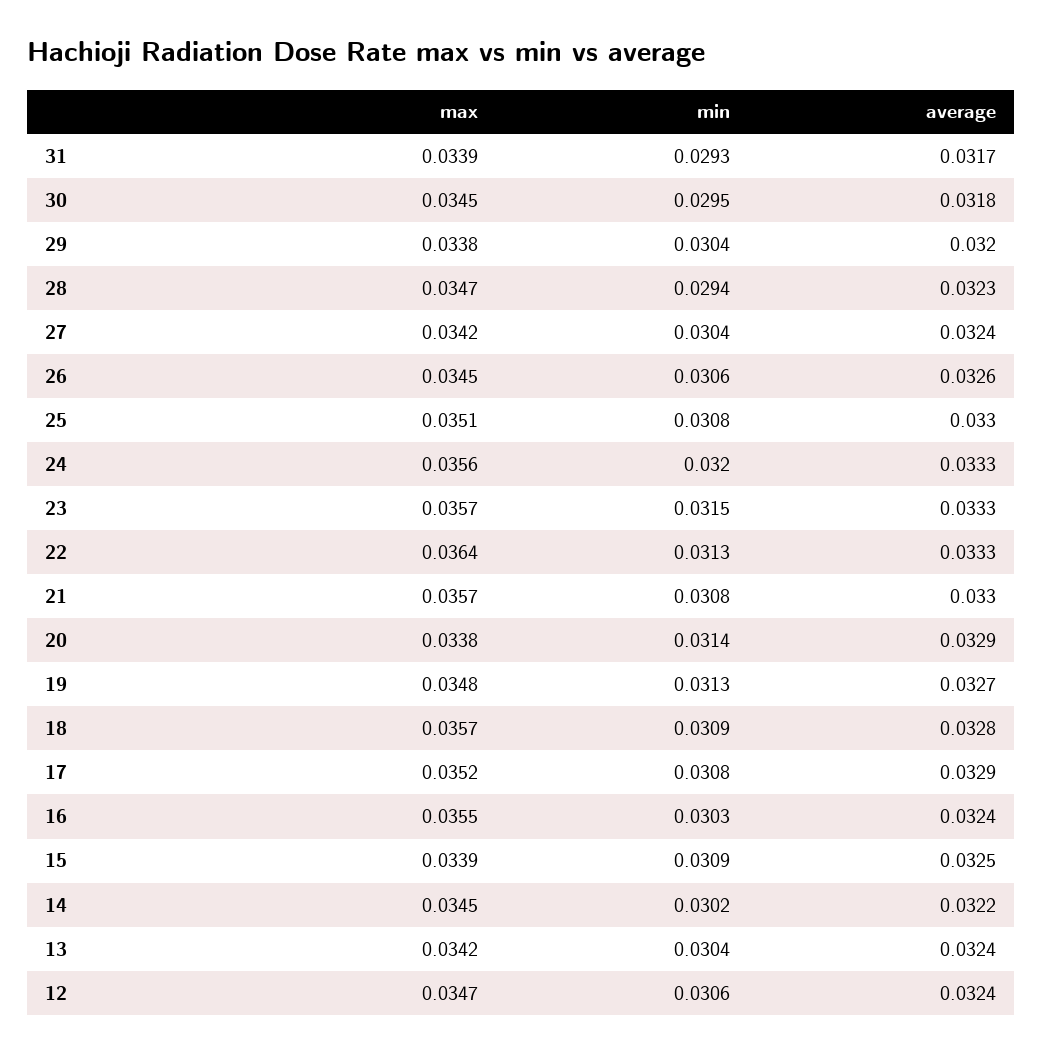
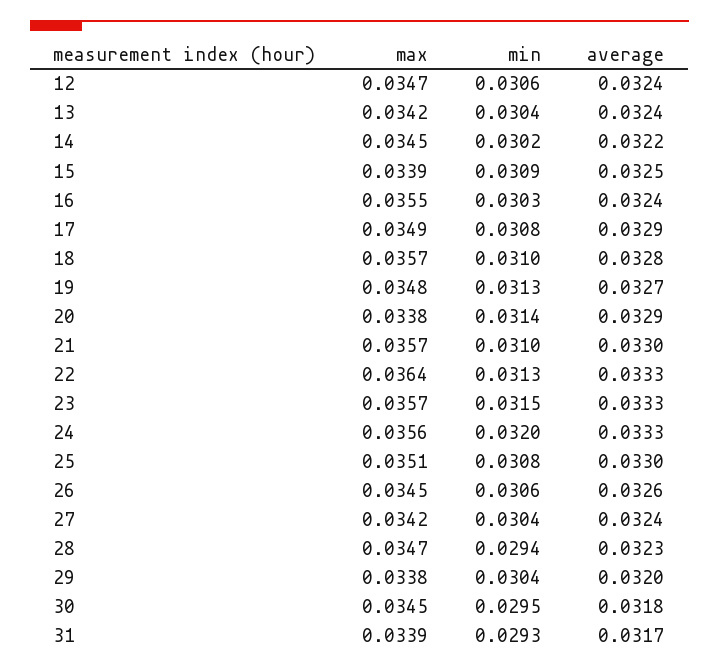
  {
    "max": {
      "31": 0.0339,
      "30": 0.0345,
      "29": 0.0338,
      "28": 0.0347,
      "27": 0.0342,
      "26": 0.0345,
      "25": 0.0351,
      "24": 0.0356,
      "23": 0.0357,
      "22": 0.0364,
      "21": 0.0357,
      "20": 0.0338,
      "19": 0.0348,
      "18": 0.0357,
-     "17": 0.0352,
+     "17": 0.0349,
      "16": 0.0355,
      "15": 0.0339,
      "14": 0.0345,
      "13": 0.0342,
      "12": 0.0347
    },
    "min": {
      "31": 0.0293,
      "30": 0.0295,
      "29": 0.0304,
      "28": 0.0294,
      "27": 0.0304,
      "26": 0.0306,
      "25": 0.0308,
      "24": 0.032,
      "23": 0.0315,
      "22": 0.0313,
-     "21": 0.0308,
+     "21": 0.031,
      "20": 0.0314,
      "19": 0.0313,
-     "18": 0.0309,
+     "18": 0.031,
      "17": 0.0308,
      "16": 0.0303,
      "15": 0.0309,
      "14": 0.0302,
      "13": 0.0304,
      "12": 0.0306
    },
    "average": {
      "31": 0.0317,
      "30": 0.0318,
      "29": 0.032,
      "28": 0.0323,
      "27": 0.0324,
      "26": 0.0326,
      "25": 0.033,
      "24": 0.0333,
      "23": 0.0333,
      "22": 0.0333,
      "21": 0.033,
      "20": 0.0329,
      "19": 0.0327,
      "18": 0.0328,
      "17": 0.0329,
      "16": 0.0324,
      "15": 0.0325,
      "14": 0.0322,
      "13": 0.0324,
      "12": 0.0324
    }
  }

